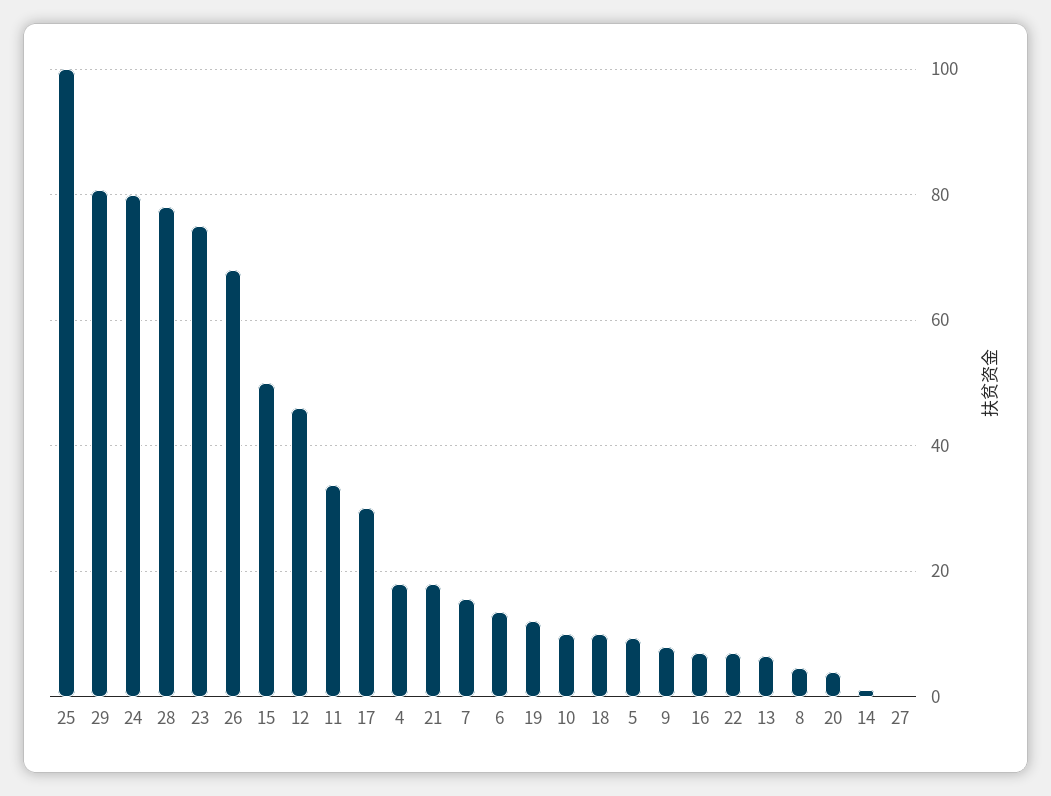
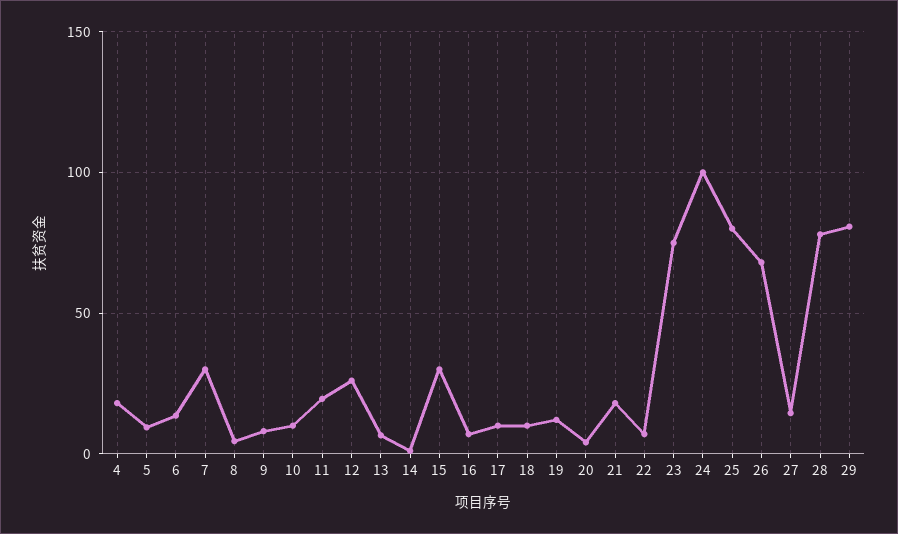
  {
-   "25": 100,
+   "25": 80,
    "29": 80,
-   "24": 80,
+   "24": 100,
    "28": 78,
    "23": 76,
    "26": 68,
-   "15": 50,
+   "15": 30,
-   "12": 46,
+   "12": 25,
-   "11": 34,
+   "11": 20,
-   "17": 30,
+   "17": 10,
    "4": 18,
    "21": 18,
-   "7": 16,
+   "7": 30,
    "6": 14,
    "19": 12,
    "10": 10,
    "18": 10,
    "5": 10,
    "9": 8,
    "16": 8,
    "22": 8,
    "13": 6,
    "8": 4,
    "20": 4,
    "14": 2,
-   "27": 0
+   "27": 15
  }

